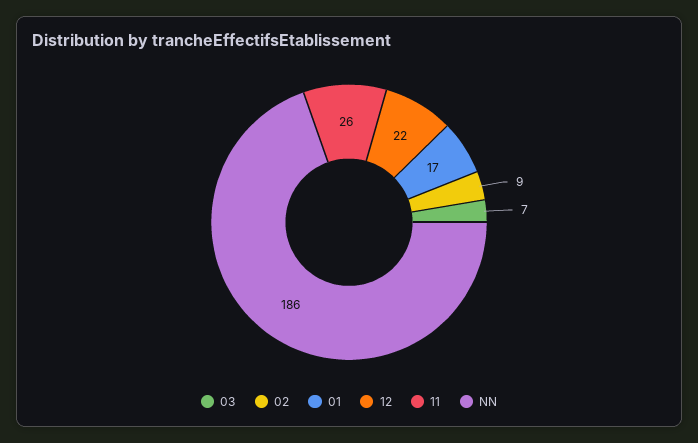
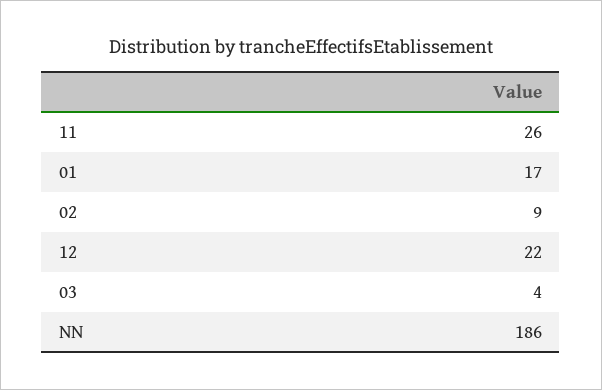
  {
-   "03": 7,
+   "03": 4,
    "02": 9,
    "01": 17,
    "12": 22,
    "11": 26,
    "NN": 186
  }

